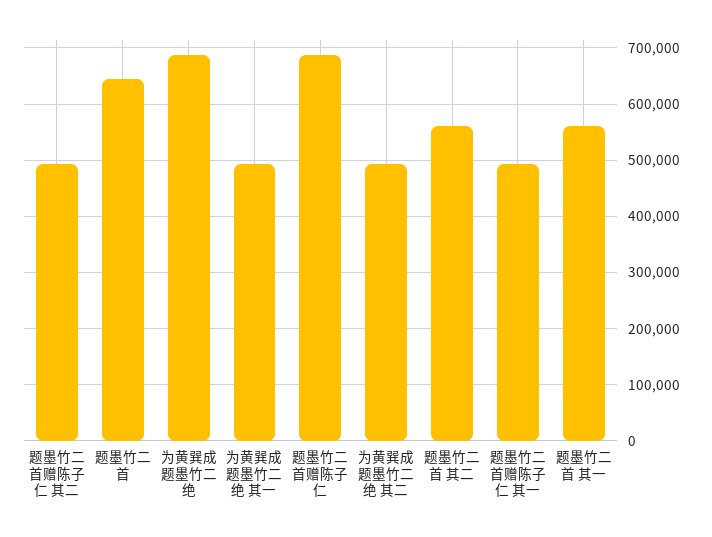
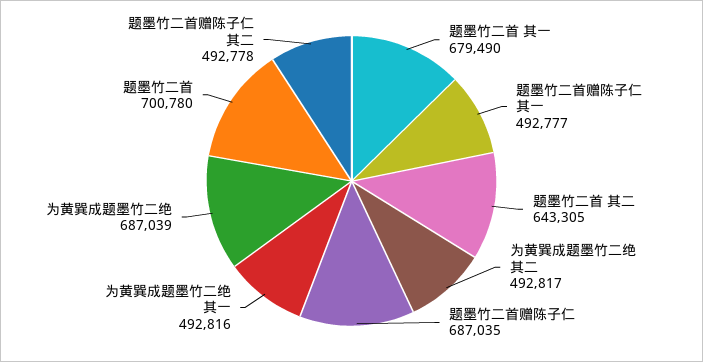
  {
    "题墨竹二首赠陈子仁 其二": 492778,
-   "题墨竹二首": 640000,
+   "题墨竹二首": 700780,
    "为黄巽成题墨竹二绝": 687039,
    "为黄巽成题墨竹二绝 其一": 492816,
    "题墨竹二首赠陈子仁": 687035,
    "为黄巽成题墨竹二绝 其二": 492817,
-   "题墨竹二首 其二": 560000,
+   "题墨竹二首 其二": 643305,
    "题墨竹二首赠陈子仁 其一": 492777,
-   "题墨竹二首 其一": 560000
+   "题墨竹二首 其一": 679490
  }

